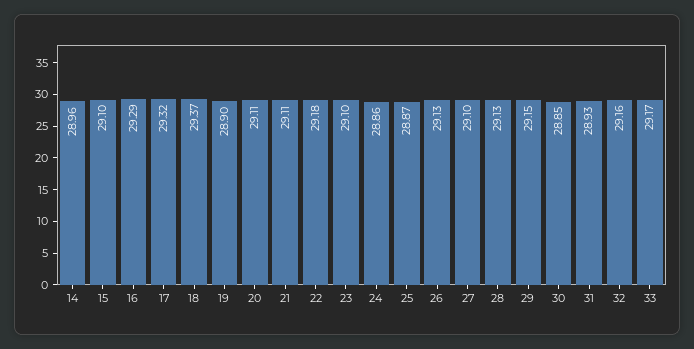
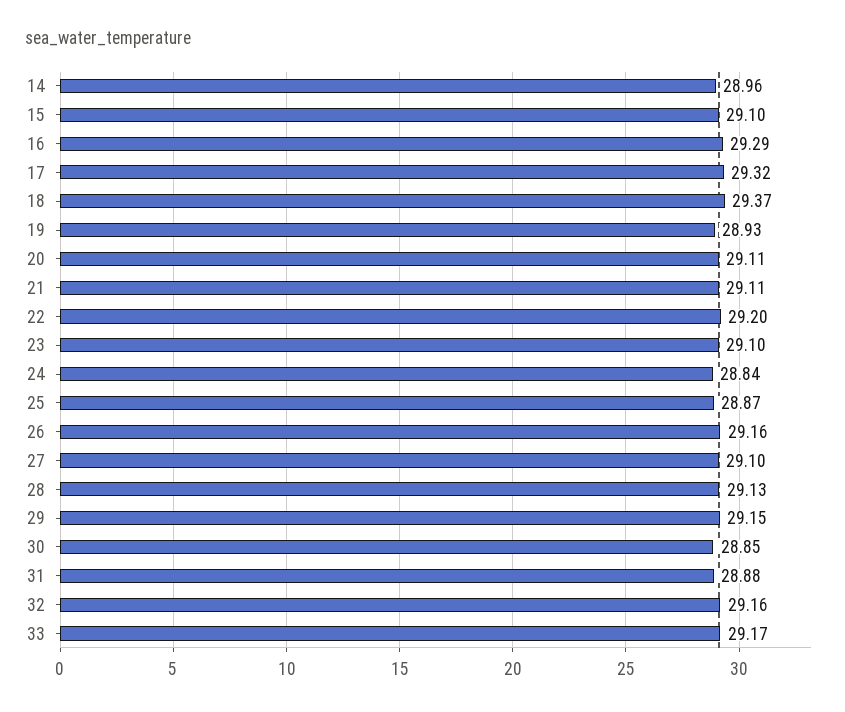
  {
    "14": 28.96,
    "15": 29.1,
    "16": 29.29,
    "17": 29.32,
    "18": 29.37,
-   "19": 28.9,
+   "19": 28.93,
    "20": 29.11,
    "21": 29.11,
-   "22": 29.18,
+   "22": 29.2,
    "23": 29.1,
-   "24": 28.86,
+   "24": 28.84,
    "25": 28.87,
-   "26": 29.13,
+   "26": 29.16,
    "27": 29.1,
    "28": 29.13,
    "29": 29.15,
    "30": 28.85,
-   "31": 28.93,
+   "31": 28.88,
    "32": 29.16,
    "33": 29.17
  }

